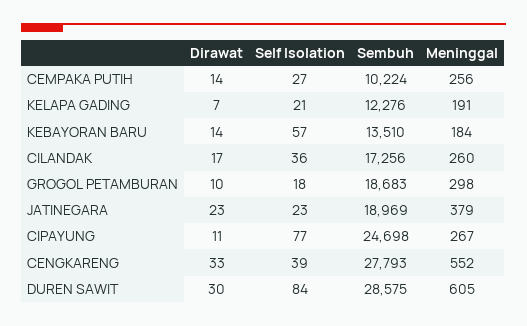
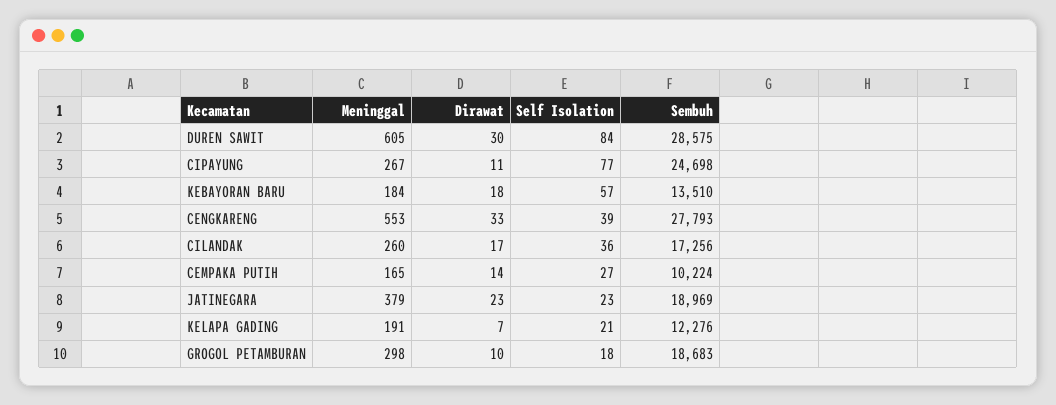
  {
    "Dirawat": {
      "CEMPAKA PUTIH": 14,
      "KELAPA GADING": 7,
-     "KEBAYORAN BARU": 14,
+     "KEBAYORAN BARU": 18,
      "CILANDAK": 17,
      "GROGOL PETAMBURAN": 10,
      "JATINEGARA": 23,
      "CIPAYUNG": 11,
      "CENGKARENG": 33,
      "DUREN SAWIT": 30
    },
    "Self Isolation": {
      "CEMPAKA PUTIH": 27,
      "KELAPA GADING": 21,
      "KEBAYORAN BARU": 57,
      "CILANDAK": 36,
      "GROGOL PETAMBURAN": 18,
      "JATINEGARA": 23,
      "CIPAYUNG": 77,
      "CENGKARENG": 39,
      "DUREN SAWIT": 84
    },
    "Sembuh": {
      "CEMPAKA PUTIH": 10224,
      "KELAPA GADING": 12276,
      "KEBAYORAN BARU": 13510,
      "CILANDAK": 17256,
      "GROGOL PETAMBURAN": 18683,
      "JATINEGARA": 18969,
      "CIPAYUNG": 24698,
      "CENGKARENG": 27793,
      "DUREN SAWIT": 28575
    },
    "Meninggal": {
-     "CEMPAKA PUTIH": 256,
+     "CEMPAKA PUTIH": 165,
      "KELAPA GADING": 191,
      "KEBAYORAN BARU": 184,
      "CILANDAK": 260,
      "GROGOL PETAMBURAN": 298,
      "JATINEGARA": 379,
      "CIPAYUNG": 267,
-     "CENGKARENG": 552,
+     "CENGKARENG": 553,
      "DUREN SAWIT": 605
    }
  }

